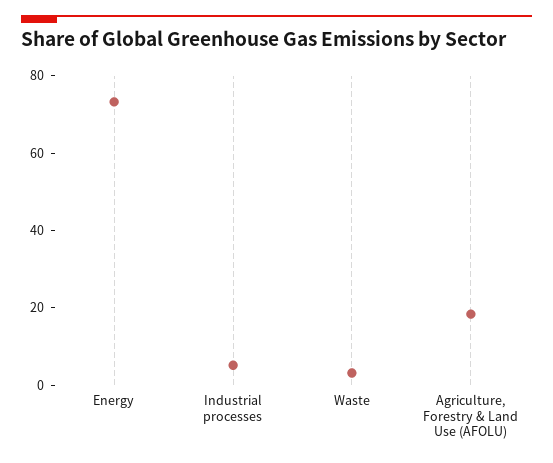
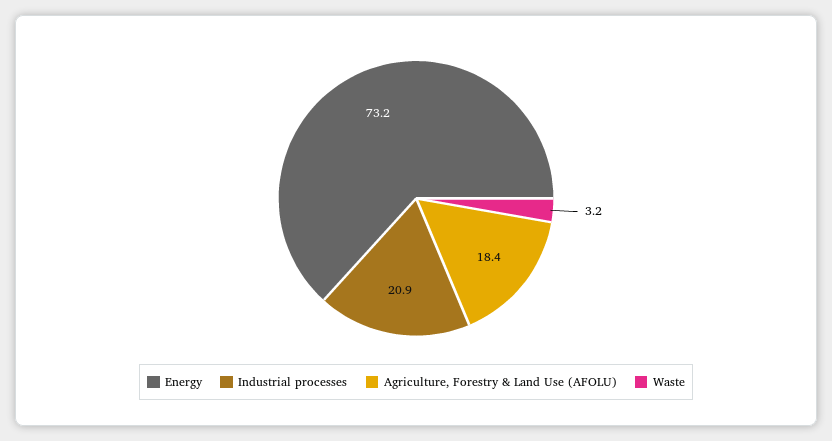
  {
    "Energy": 73.2,
-   "Industrial processes": 5,
+   "Industrial processes": 20.9,
    "Waste": 3.2,
    "Agriculture, Forestry & Land Use (AFOLU)": 18.4
  }

